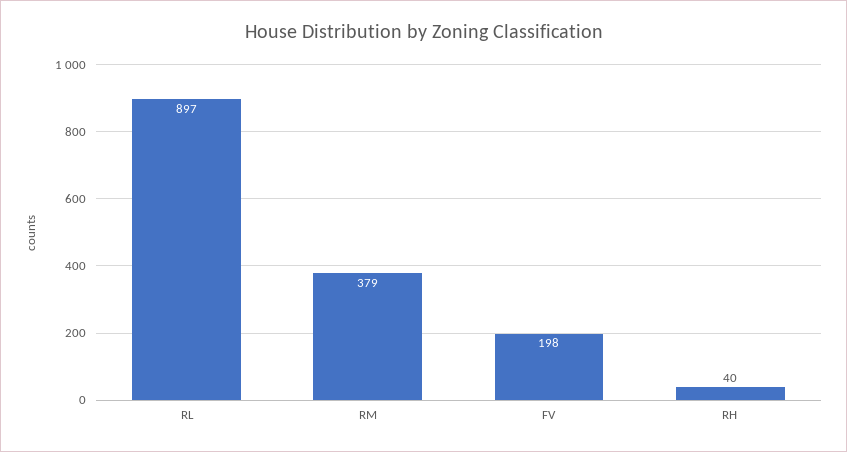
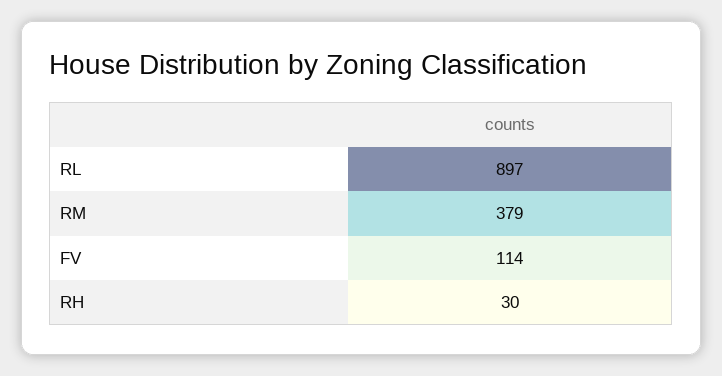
  {
    "RL": 897,
    "RM": 379,
-   "FV": 198,
+   "FV": 114,
-   "RH": 40
+   "RH": 30
  }

